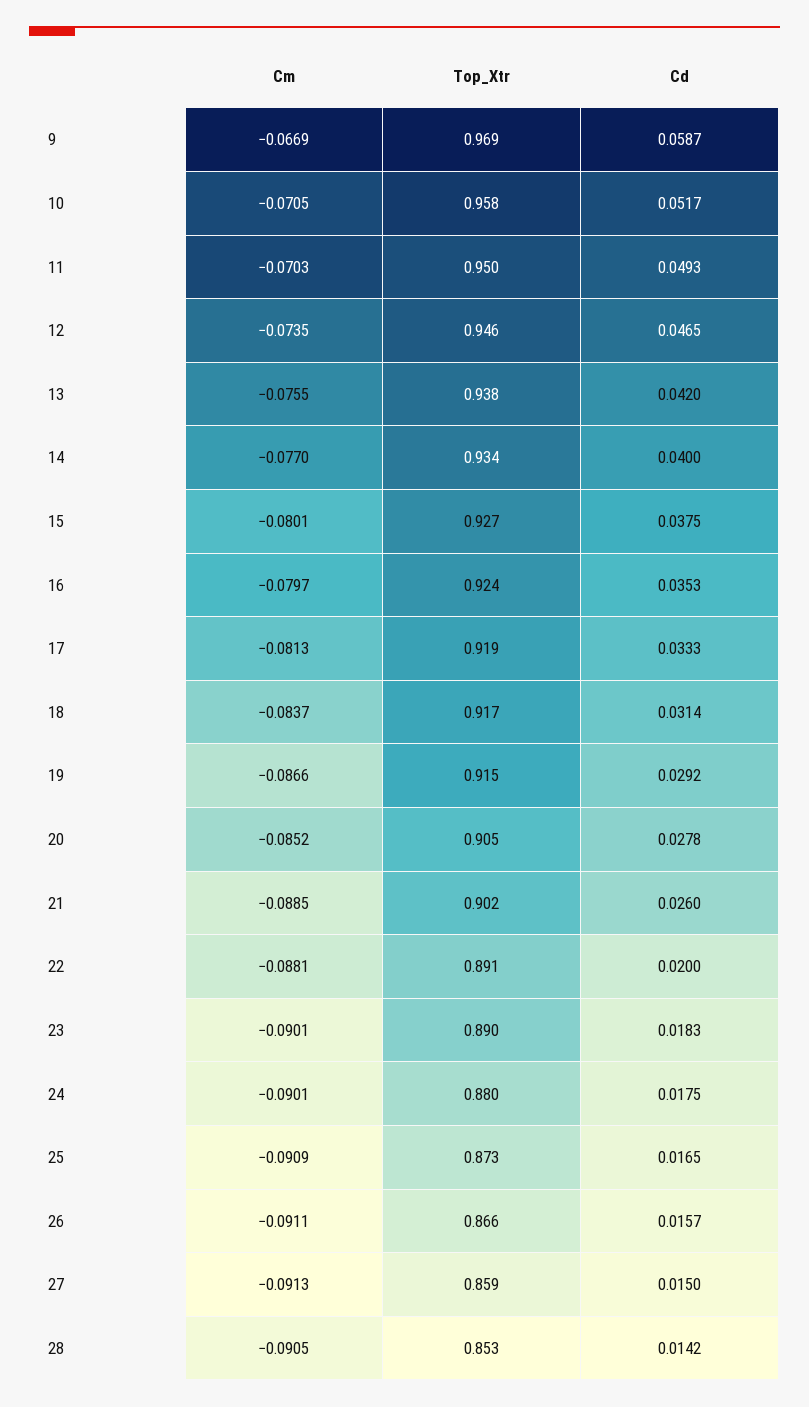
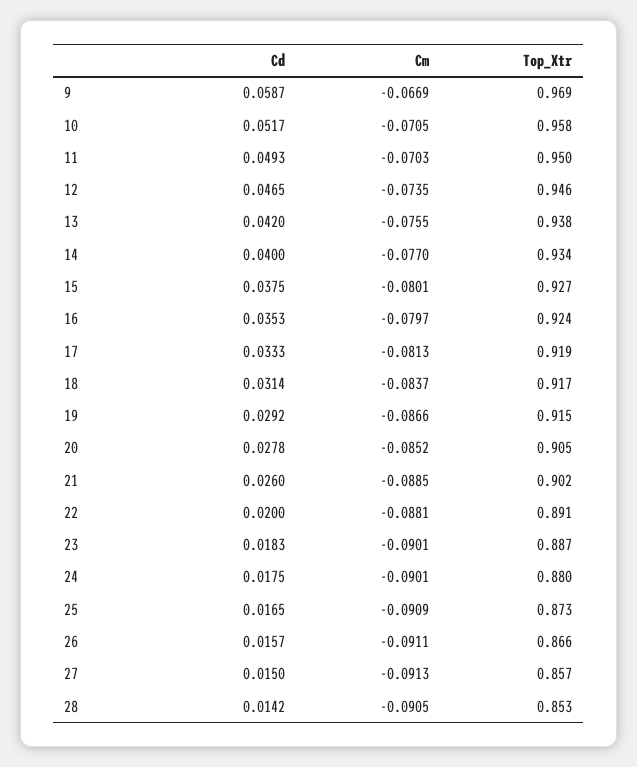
  {
    "Cm": {
      "9": -0.0669,
      "10": -0.0705,
      "11": -0.0703,
      "12": -0.0735,
      "13": -0.0755,
      "14": -0.077,
      "15": -0.0801,
      "16": -0.0797,
      "17": -0.0813,
      "18": -0.0837,
      "19": -0.0866,
      "20": -0.0852,
      "21": -0.0885,
      "22": -0.0881,
      "23": -0.0901,
      "24": -0.0901,
      "25": -0.0909,
      "26": -0.0911,
      "27": -0.0913,
      "28": -0.0905
    },
    "Top_Xtr": {
      "9": 0.969,
      "10": 0.958,
      "11": 0.95,
      "12": 0.946,
      "13": 0.938,
      "14": 0.934,
      "15": 0.927,
      "16": 0.924,
      "17": 0.919,
      "18": 0.917,
      "19": 0.915,
      "20": 0.905,
      "21": 0.902,
      "22": 0.891,
-     "23": 0.89,
+     "23": 0.887,
      "24": 0.88,
      "25": 0.873,
      "26": 0.866,
-     "27": 0.859,
+     "27": 0.857,
      "28": 0.853
    },
    "Cd": {
      "9": 0.0587,
      "10": 0.0517,
      "11": 0.0493,
      "12": 0.0465,
      "13": 0.042,
      "14": 0.04,
      "15": 0.0375,
      "16": 0.0353,
      "17": 0.0333,
      "18": 0.0314,
      "19": 0.0292,
      "20": 0.0278,
      "21": 0.026,
      "22": 0.02,
      "23": 0.0183,
      "24": 0.0175,
      "25": 0.0165,
      "26": 0.0157,
      "27": 0.015,
      "28": 0.0142
    }
  }

